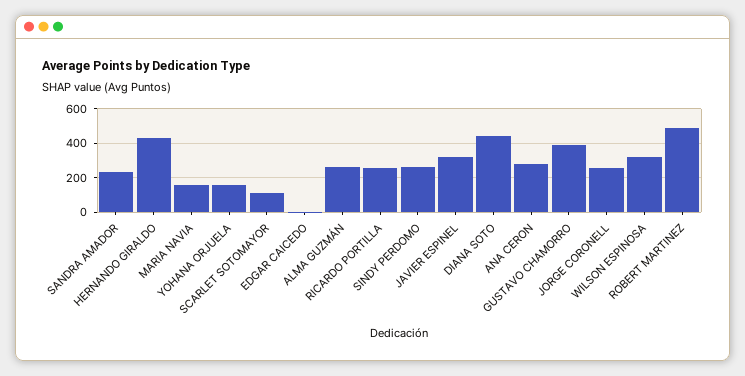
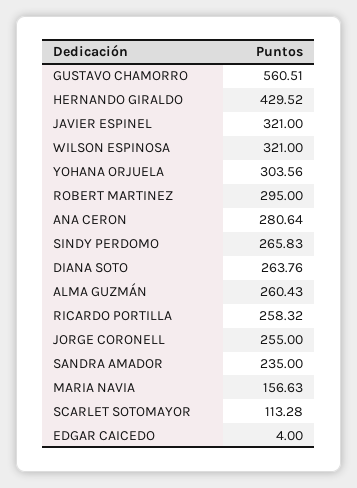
  {
    "SANDRA AMADOR": 235,
    "HERNANDO GIRALDO": 429.52,
    "MARIA NAVIA": 156.63,
-   "YOHANA ORJUELA": 150,
+   "YOHANA ORJUELA": 303.56,
    "SCARLET SOTOMAYOR": 113.28,
    "EDGAR CAICEDO": 4,
    "ALMA GUZMÁN": 260.43,
    "RICARDO PORTILLA": 258.32,
    "SINDY PERDOMO": 265.83,
    "JAVIER ESPINEL": 321,
-   "DIANA SOTO": 450,
+   "DIANA SOTO": 263.76,
    "ANA CERON": 280.64,
-   "GUSTAVO CHAMORRO": 400,
+   "GUSTAVO CHAMORRO": 560.51,
    "JORGE CORONELL": 255,
    "WILSON ESPINOSA": 321,
-   "ROBERT MARTINEZ": 500
+   "ROBERT MARTINEZ": 295
  }

